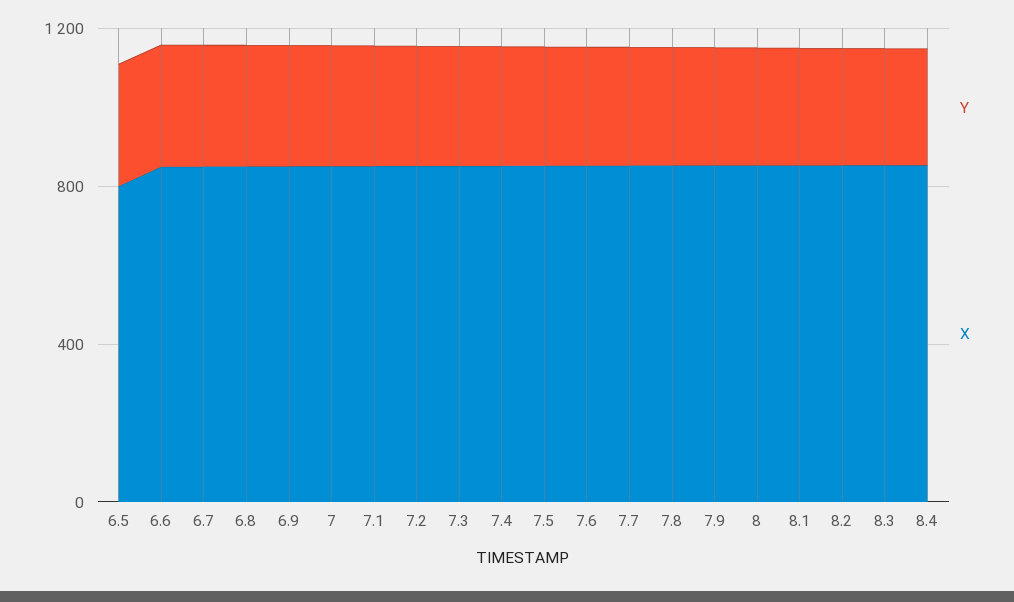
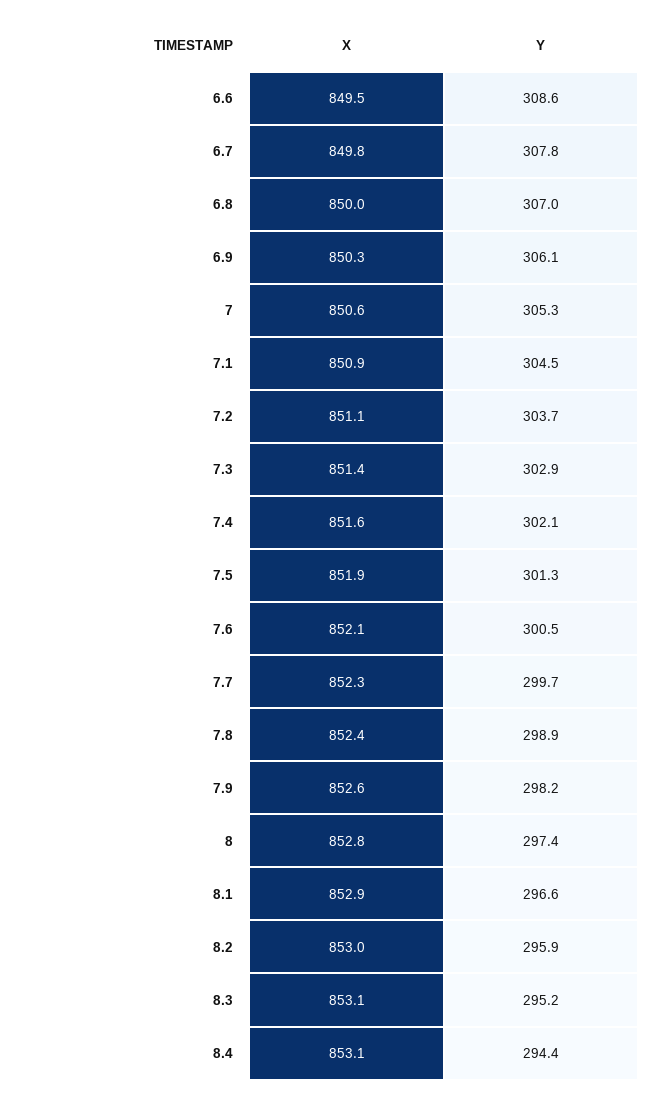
  {
    "Y": {
-     "6.5": 300,
      "6.6": 308.6,
      "6.7": 307.8,
      "6.8": 307,
      "6.9": 306.1,
      "7": 305.3,
      "7.1": 304.5,
      "7.2": 303.7,
      "7.3": 302.9,
      "7.4": 302.1,
      "7.5": 301.3,
      "7.6": 300.5,
      "7.7": 299.7,
      "7.8": 298.9,
      "7.9": 298.2,
      "8": 297.4,
      "8.1": 296.6,
      "8.2": 295.9,
      "8.3": 295.2,
      "8.4": 294.4
    },
    "X": {
-     "6.5": 800,
      "6.6": 849.5,
      "6.7": 849.8,
      "6.8": 850,
      "6.9": 850.3,
      "7": 850.6,
      "7.1": 850.9,
      "7.2": 851.1,
      "7.3": 851.4,
      "7.4": 851.6,
      "7.5": 851.9,
      "7.6": 852.1,
      "7.7": 852.3,
      "7.8": 852.4,
      "7.9": 852.6,
      "8": 852.8,
      "8.1": 852.9,
      "8.2": 853,
      "8.3": 853.1,
      "8.4": 853.1
    }
  }

